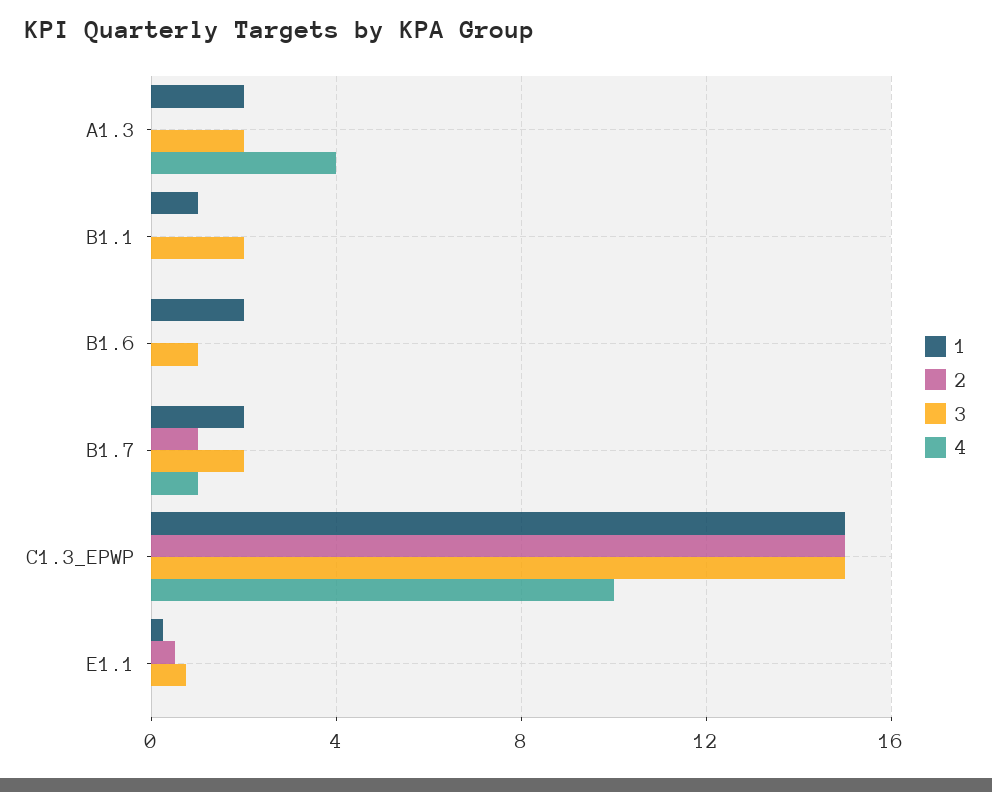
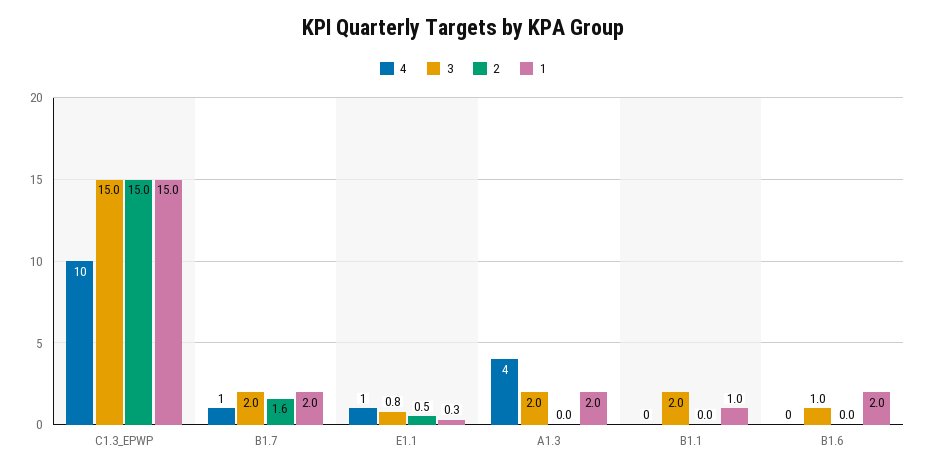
  {
    "1": {
      "A1.3": 2,
      "B1.1": 1,
      "B1.6": 2,
      "B1.7": 2,
      "C1.3_EPWP": 15,
      "E1.1": 0.3
    },
    "2": {
      "A1.3": 0,
      "B1.1": 0,
      "B1.6": 0,
-     "B1.7": 1,
+     "B1.7": 1.6,
      "C1.3_EPWP": 15,
      "E1.1": 0.5
    },
    "3": {
      "A1.3": 2,
      "B1.1": 2,
      "B1.6": 1,
      "B1.7": 2,
      "C1.3_EPWP": 15,
      "E1.1": 0.8
    },
    "4": {
      "A1.3": 4,
      "B1.1": 0,
      "B1.6": 0,
      "B1.7": 1,
      "C1.3_EPWP": 10,
-     "E1.1": 0
+     "E1.1": 1
    }
  }

